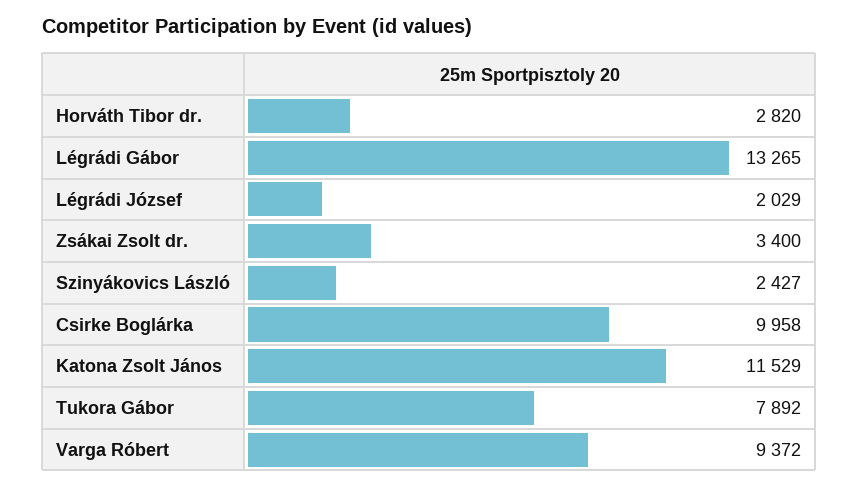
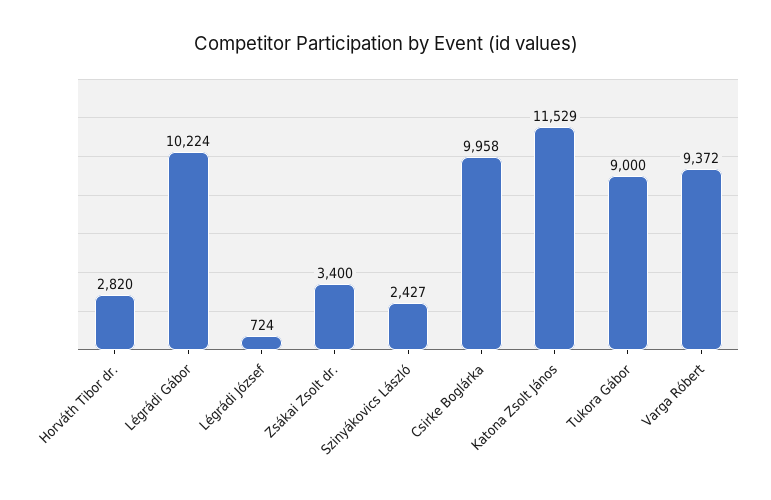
  {
    "Horváth Tibor dr.": 2820,
-   "Légrádi Gábor": 13265,
+   "Légrádi Gábor": 10224,
-   "Légrádi József": 2029,
+   "Légrádi József": 724,
    "Zsákai Zsolt dr.": 3400,
    "Szinyákovics László": 2427,
    "Csirke Boglárka": 9958,
    "Katona Zsolt János": 11529,
-   "Tukora Gábor": 7892,
+   "Tukora Gábor": 9000,
    "Varga Róbert": 9372
  }

